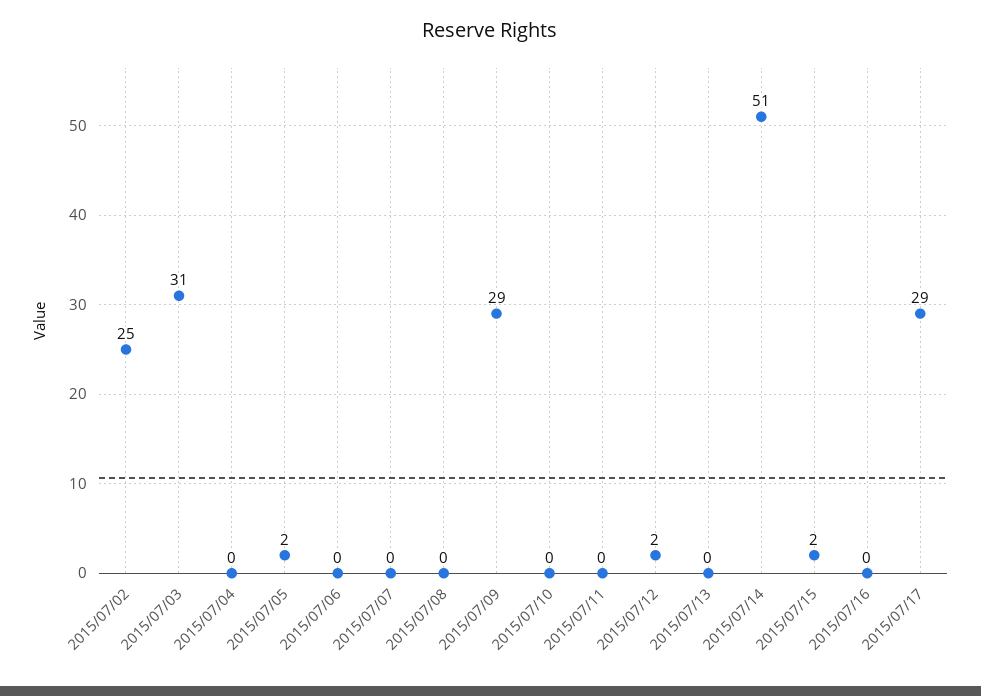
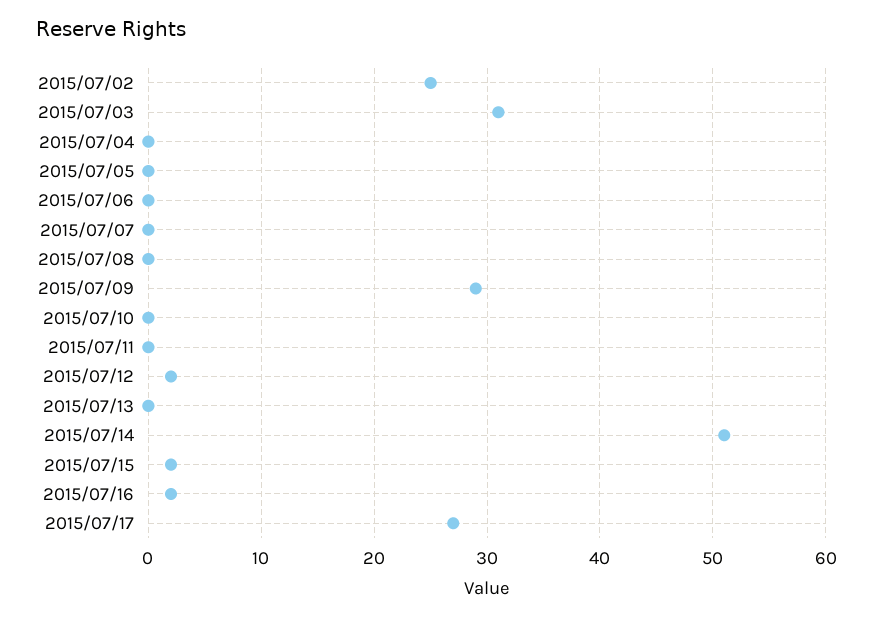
  {
    "2015/07/02": 25,
    "2015/07/03": 31,
    "2015/07/04": 0,
-   "2015/07/05": 2,
+   "2015/07/05": 0,
    "2015/07/06": 0,
    "2015/07/07": 0,
    "2015/07/08": 0,
    "2015/07/09": 29,
    "2015/07/10": 0,
    "2015/07/11": 0,
    "2015/07/12": 2,
    "2015/07/13": 0,
    "2015/07/14": 51,
    "2015/07/15": 2,
-   "2015/07/16": 0,
+   "2015/07/16": 2,
-   "2015/07/17": 29
+   "2015/07/17": 27
  }

